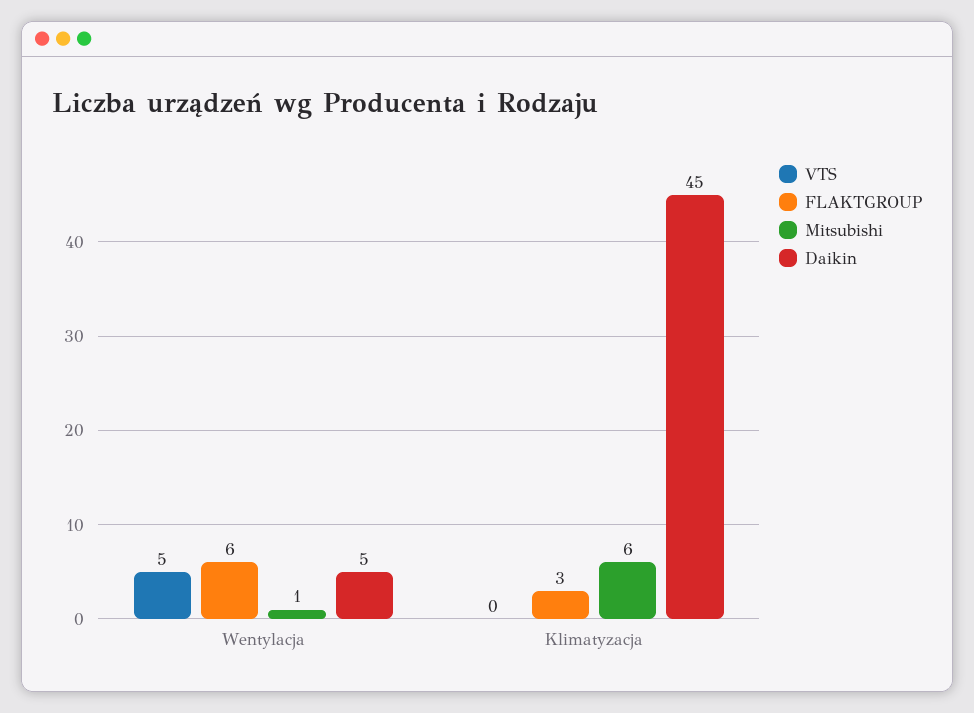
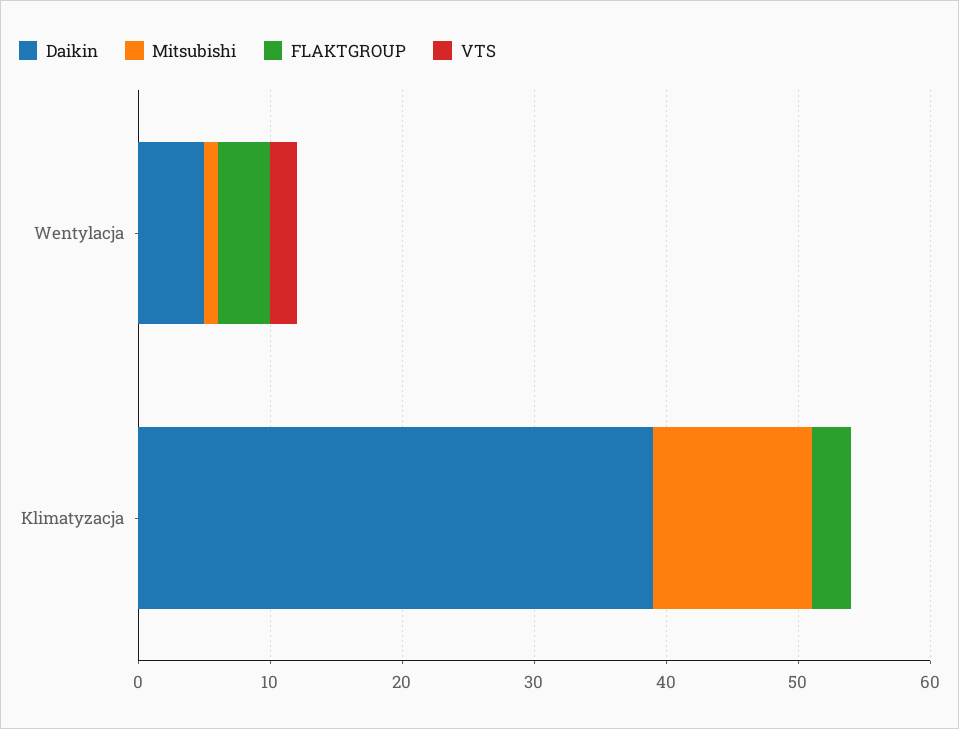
  {
    "VTS": {
-     "Wentylacja": 5,
+     "Wentylacja": 2,
      "Klimatyzacja": 0
    },
    "FLAKTGROUP": {
-     "Wentylacja": 6,
+     "Wentylacja": 4,
      "Klimatyzacja": 3
    },
    "Mitsubishi": {
      "Wentylacja": 1,
-     "Klimatyzacja": 6
+     "Klimatyzacja": 12
    },
    "Daikin": {
      "Wentylacja": 5,
-     "Klimatyzacja": 45
+     "Klimatyzacja": 39
    }
  }

